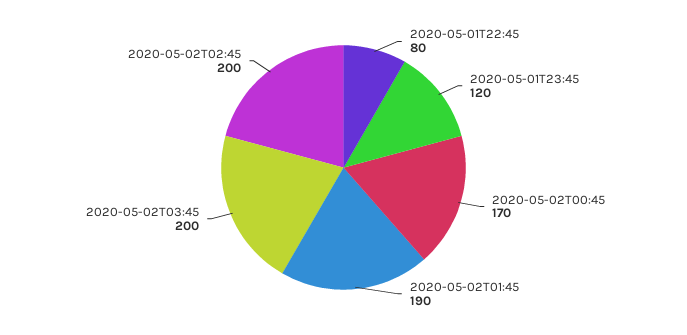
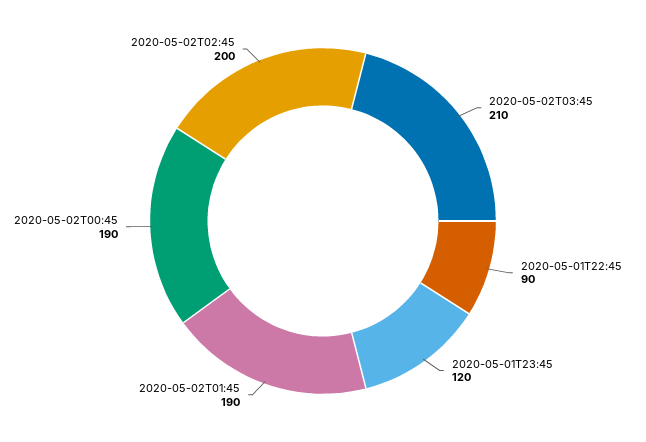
  {
-   "2020-05-01T22:45": 80,
+   "2020-05-01T22:45": 90,
    "2020-05-01T23:45": 120,
-   "2020-05-02T00:45": 170,
+   "2020-05-02T00:45": 190,
    "2020-05-02T01:45": 190,
-   "2020-05-02T03:45": 200,
+   "2020-05-02T03:45": 210,
    "2020-05-02T02:45": 200
  }

